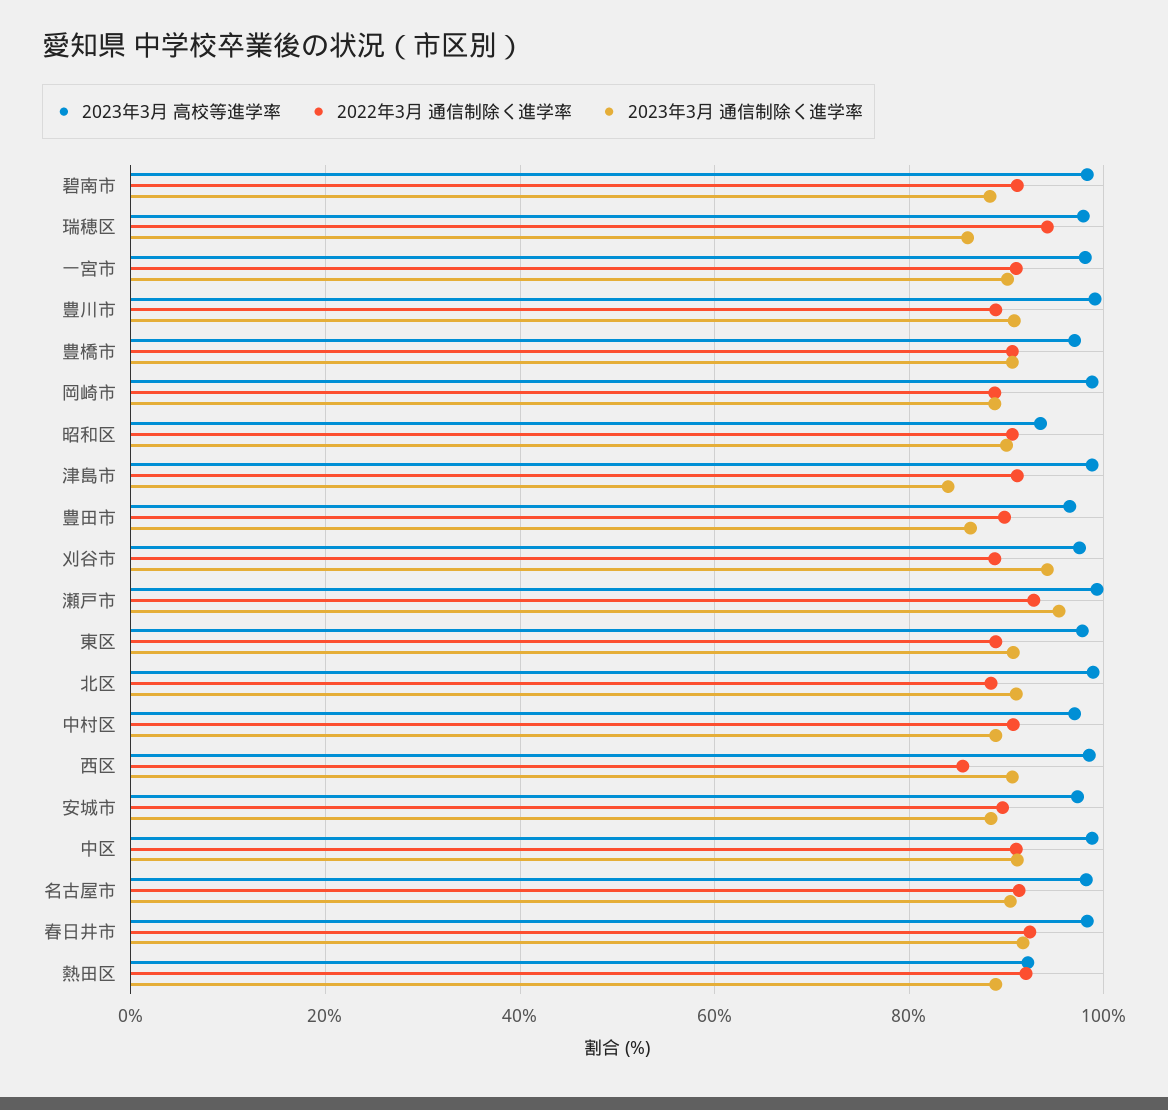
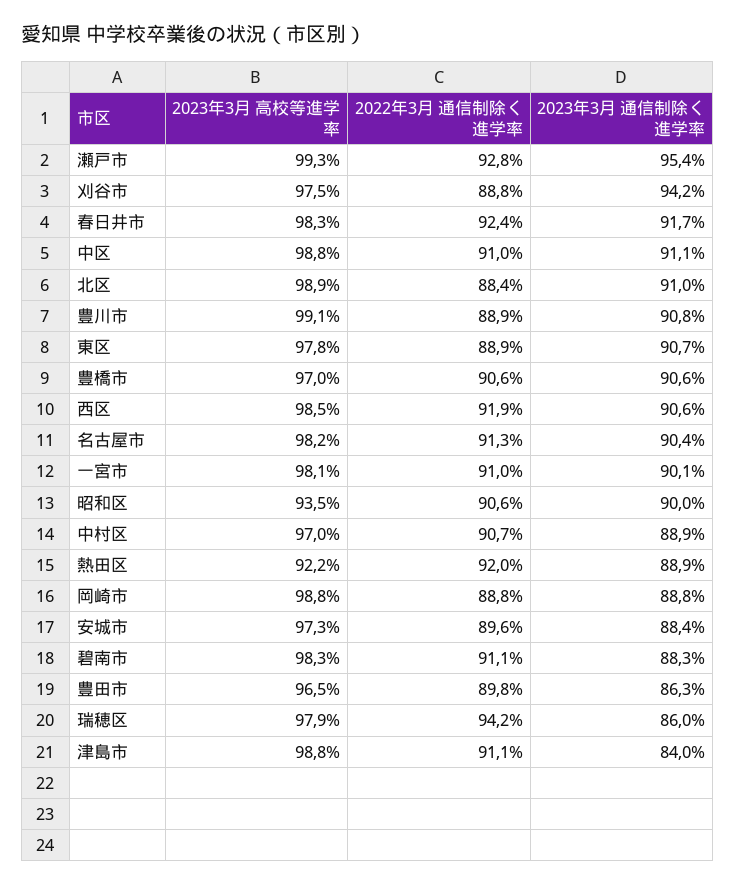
  {
    "2023年3月 高校等進学率": {
      "碧南市": 98.3,
      "瑞穂区": 97.9,
      "一宮市": 98.1,
      "豊川市": 99.1,
      "豊橋市": 97,
      "岡崎市": 98.8,
      "昭和区": 93.5,
      "津島市": 98.8,
      "豊田市": 96.5,
      "刈谷市": 97.5,
      "瀬戸市": 99.3,
      "東区": 97.8,
      "北区": 98.9,
      "中村区": 97,
      "西区": 98.5,
      "安城市": 97.3,
      "中区": 98.8,
      "名古屋市": 98.2,
      "春日井市": 98.3,
      "熱田区": 92.2
    },
    "2022年3月 通信制除く進学率": {
      "碧南市": 91.1,
      "瑞穂区": 94.2,
      "一宮市": 91,
      "豊川市": 88.9,
      "豊橋市": 90.6,
      "岡崎市": 88.8,
      "昭和区": 90.6,
      "津島市": 91.1,
      "豊田市": 89.8,
      "刈谷市": 88.8,
      "瀬戸市": 92.8,
      "東区": 88.9,
      "北区": 88.4,
      "中村区": 90.7,
-     "西区": 86,
+     "西区": 91.9,
      "安城市": 89.6,
      "中区": 91,
      "名古屋市": 91.3,
      "春日井市": 92.4,
      "熱田区": 92
    },
    "2023年3月 通信制除く進学率": {
      "碧南市": 88.3,
      "瑞穂区": 86,
      "一宮市": 90.1,
      "豊川市": 90.8,
      "豊橋市": 90.6,
      "岡崎市": 88.8,
      "昭和区": 90,
      "津島市": 84,
      "豊田市": 86.3,
      "刈谷市": 94.2,
      "瀬戸市": 95.4,
      "東区": 90.7,
      "北区": 91,
      "中村区": 88.9,
      "西区": 90.6,
      "安城市": 88.4,
      "中区": 91.1,
      "名古屋市": 90.4,
      "春日井市": 91.7,
      "熱田区": 88.9
    }
  }

